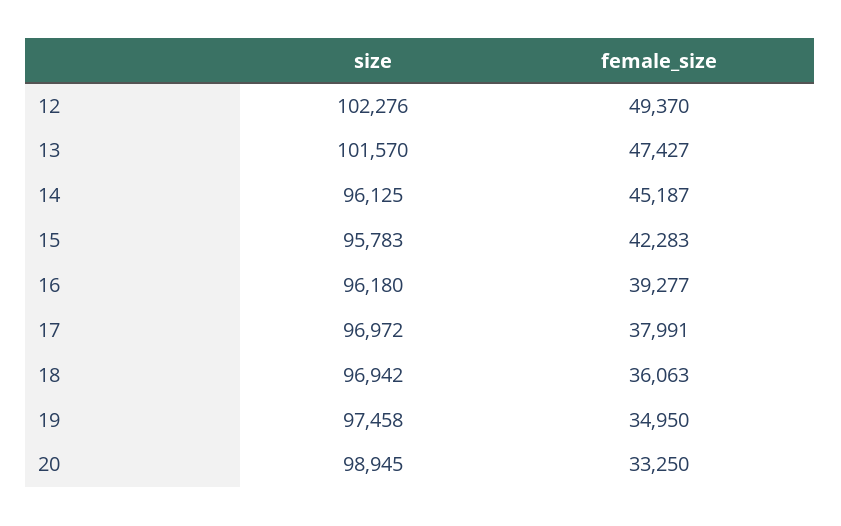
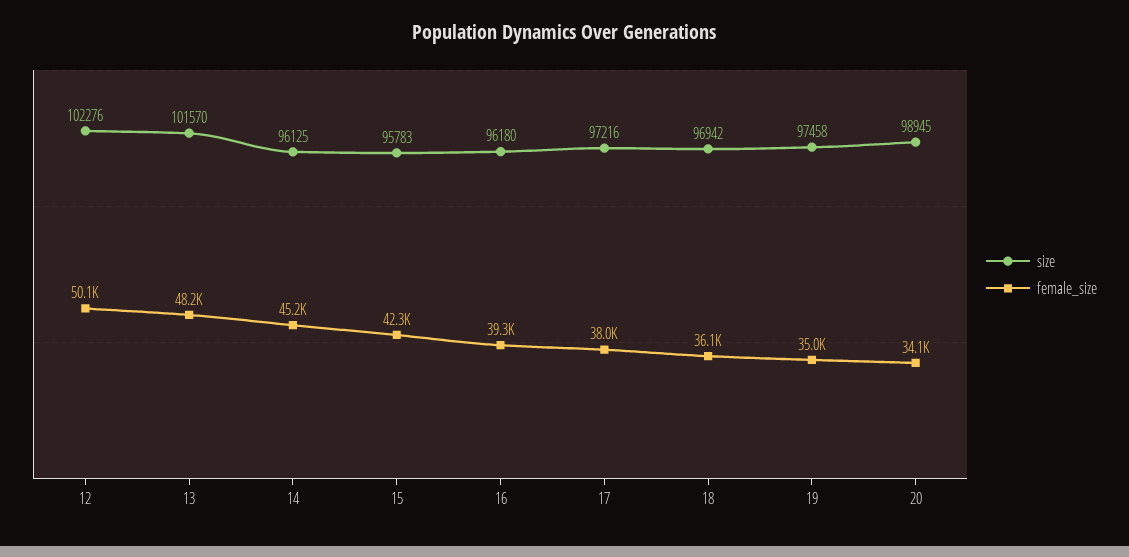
  {
    "size": {
      "12": 102276,
      "13": 101570,
      "14": 96125,
      "15": 95783,
      "16": 96180,
-     "17": 96972,
+     "17": 97216,
      "18": 96942,
      "19": 97458,
      "20": 98945
    },
    "female_size": {
-     "12": 49370,
+     "12": 50100,
-     "13": 47427,
+     "13": 48200,
      "14": 45187,
      "15": 42283,
      "16": 39277,
      "17": 37991,
      "18": 36063,
      "19": 34950,
-     "20": 33250
+     "20": 34100
    }
  }

